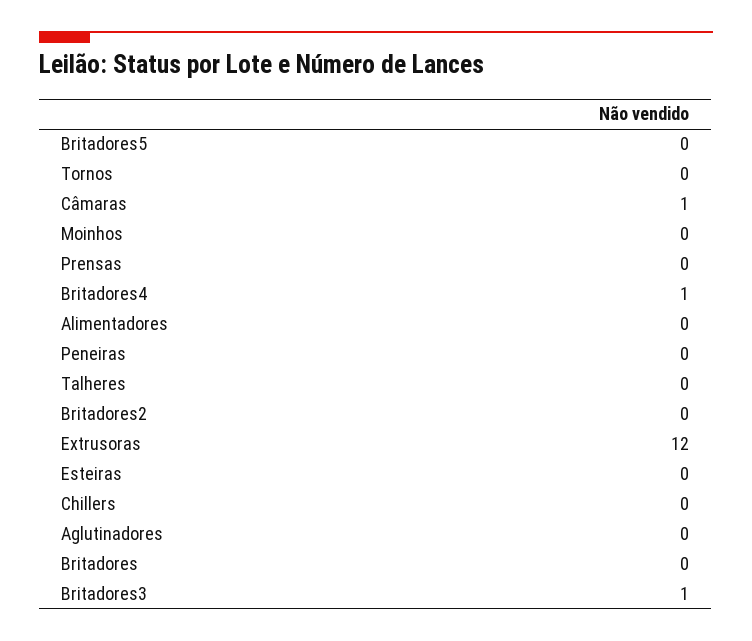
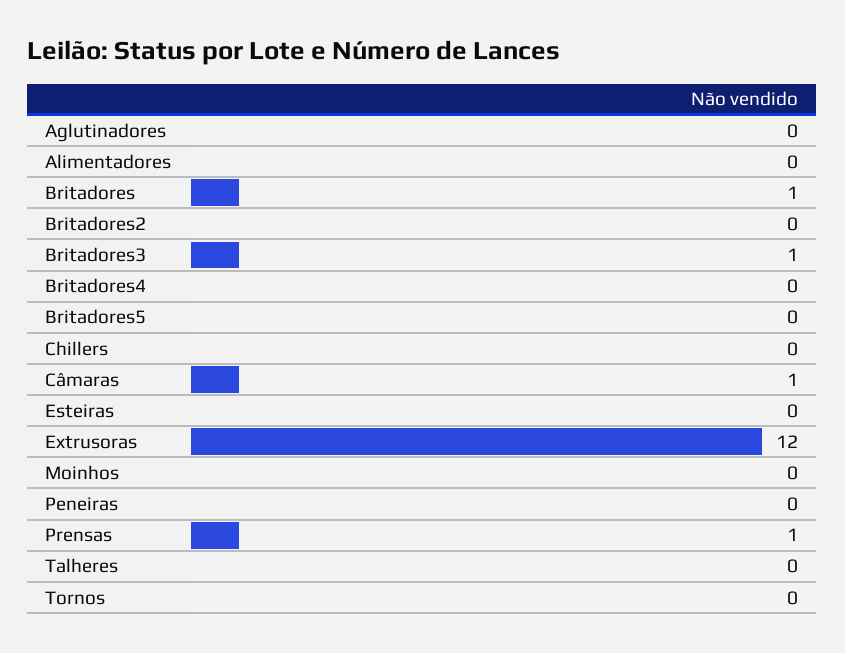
  {
    "Britadores5": 0,
    "Tornos": 0,
    "Câmaras": 1,
    "Moinhos": 0,
-   "Prensas": 0,
+   "Prensas": 1,
-   "Britadores4": 1,
+   "Britadores4": 0,
    "Alimentadores": 0,
    "Peneiras": 0,
    "Talheres": 0,
    "Britadores2": 0,
    "Extrusoras": 12,
    "Esteiras": 0,
    "Chillers": 0,
    "Aglutinadores": 0,
-   "Britadores": 0,
+   "Britadores": 1,
    "Britadores3": 1
  }

